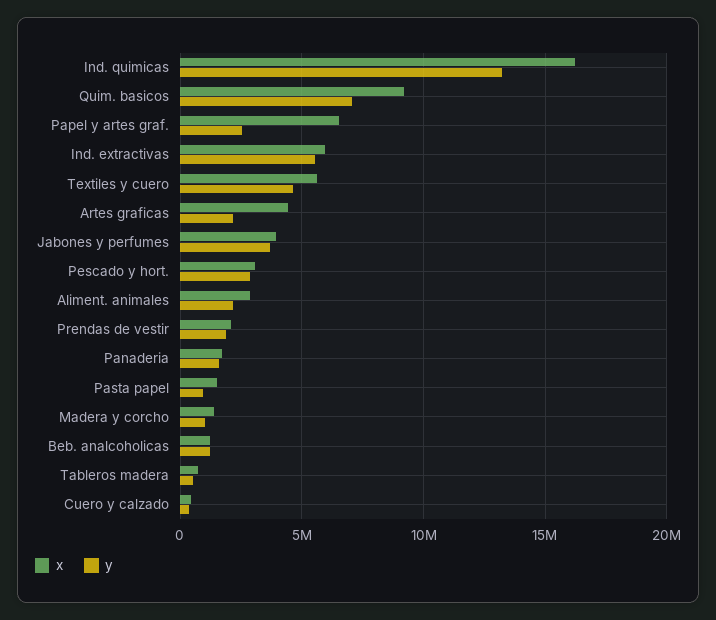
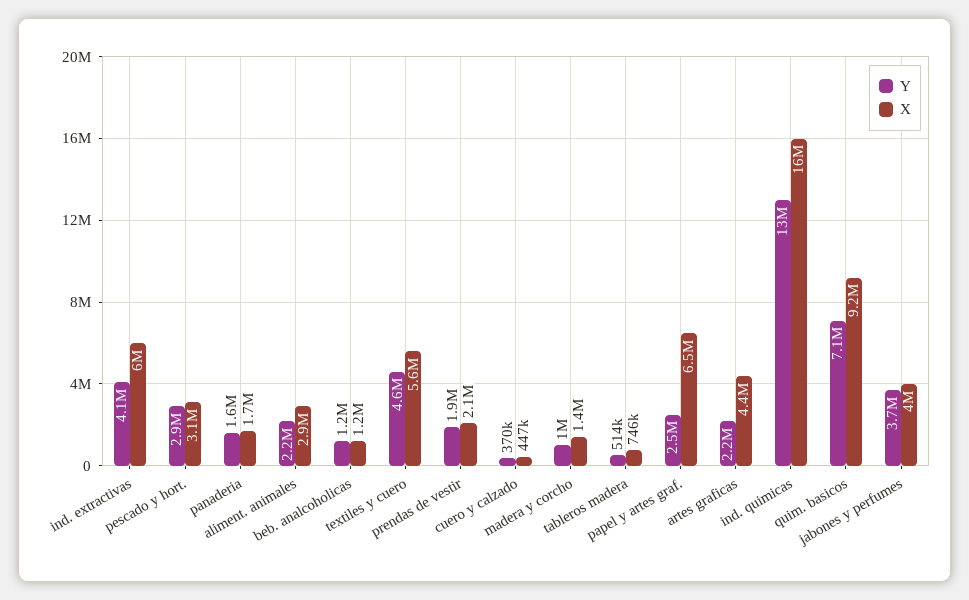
  {
    "x": {
      "Ind. quimicas": 16000000,
      "Quim. basicos": 9200000,
      "Papel y artes graf.": 6500000,
      "Ind. extractivas": 6000000,
      "Textiles y cuero": 5600000,
      "Artes graficas": 4400000,
      "Jabones y perfumes": 4000000,
      "Pescado y hort.": 3100000,
      "Aliment. animales": 2900000,
      "Prendas de vestir": 2100000,
      "Panaderia": 1700000,
-     "Pasta papel": 1500000,
      "Madera y corcho": 1400000,
      "Beb. analcoholicas": 1200000,
      "Tableros madera": 746000,
      "Cuero y calzado": 447000
    },
    "y": {
      "Ind. quimicas": 13000000,
      "Quim. basicos": 7100000,
      "Papel y artes graf.": 2500000,
-     "Ind. extractivas": 5500000,
+     "Ind. extractivas": 4100000,
      "Textiles y cuero": 4600000,
      "Artes graficas": 2200000,
      "Jabones y perfumes": 3700000,
      "Pescado y hort.": 2900000,
      "Aliment. animales": 2200000,
      "Prendas de vestir": 1900000,
      "Panaderia": 1600000,
-     "Pasta papel": 1000000,
      "Madera y corcho": 1000000,
      "Beb. analcoholicas": 1200000,
      "Tableros madera": 514000,
      "Cuero y calzado": 370000
    }
  }

